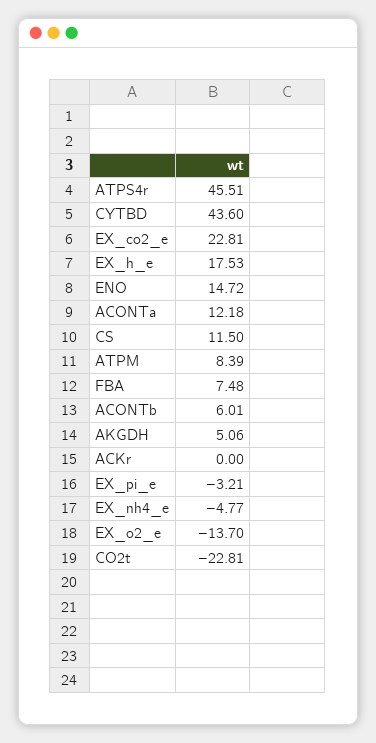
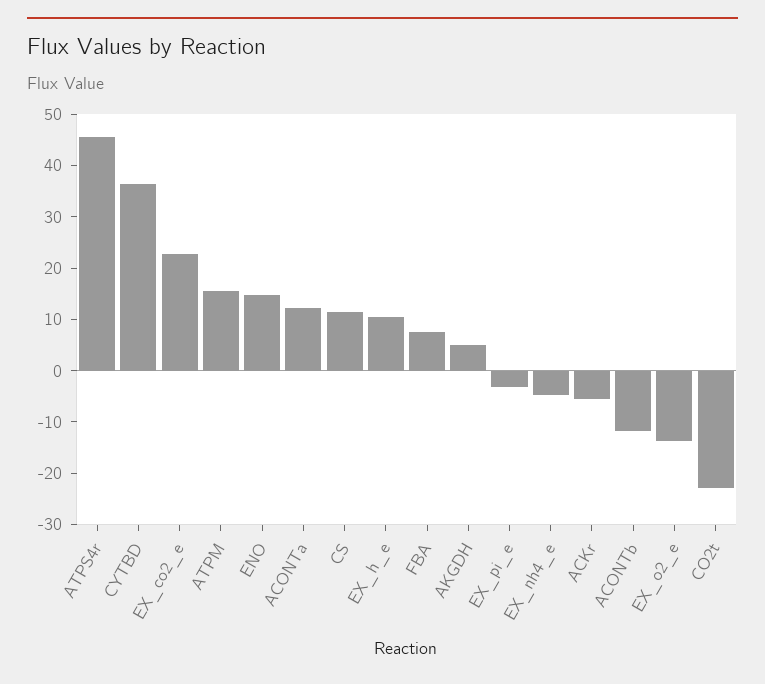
  {
    "ATPS4r": 45.51,
-   "CYTBD": 43.6,
+   "CYTBD": 36,
    "EX_co2_e": 22.81,
-   "EX_h_e": 17.53,
+   "EX_h_e": 10,
    "ENO": 14.72,
    "ACONTa": 12.18,
    "CS": 11.5,
-   "ATPM": 8.39,
+   "ATPM": 16,
    "FBA": 7.48,
-   "ACONTb": 6.01,
+   "ACONTb": -12,
    "AKGDH": 5.06,
-   "ACKr": 0,
+   "ACKr": -6,
    "EX_pi_e": -3.21,
    "EX_nh4_e": -4.77,
    "EX_o2_e": -13.7,
    "CO2t": -22.81
  }

